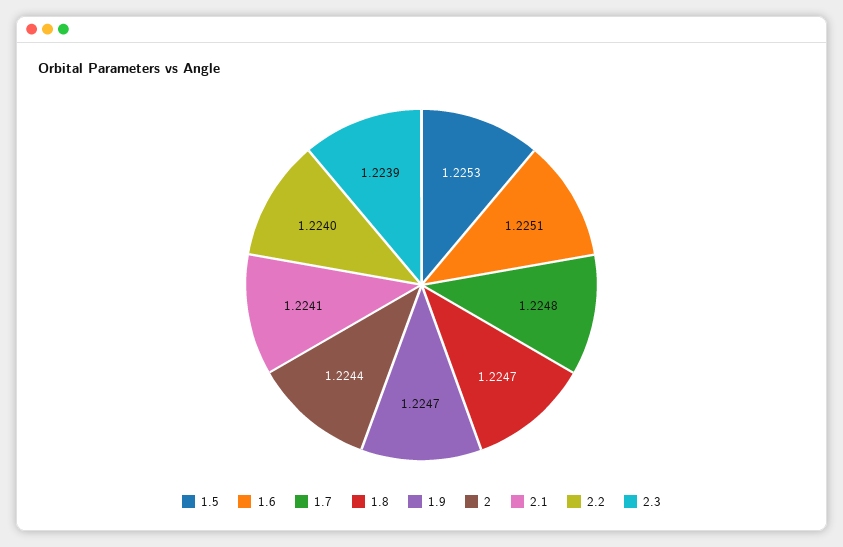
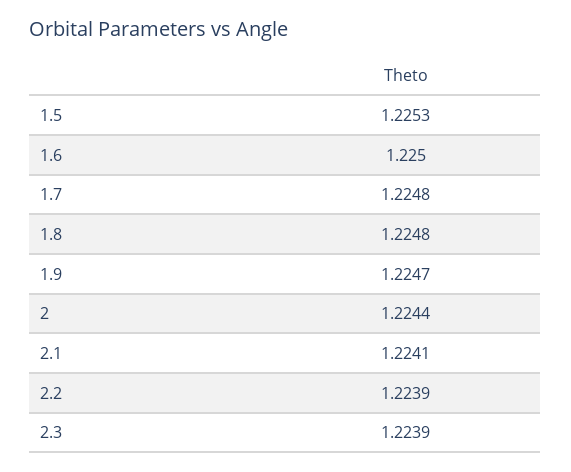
  {
    "1.5": 1.2253,
-   "1.6": 1.2251,
+   "1.6": 1.225,
    "1.7": 1.2248,
-   "1.8": 1.2247,
+   "1.8": 1.2248,
    "1.9": 1.2247,
    "2": 1.2244,
    "2.1": 1.2241,
-   "2.2": 1.224,
+   "2.2": 1.2239,
    "2.3": 1.2239
  }

